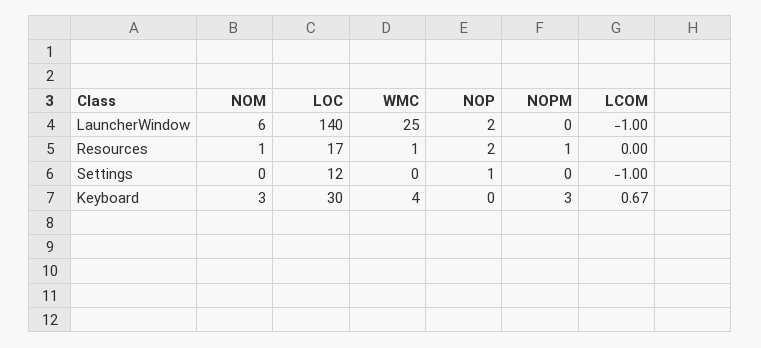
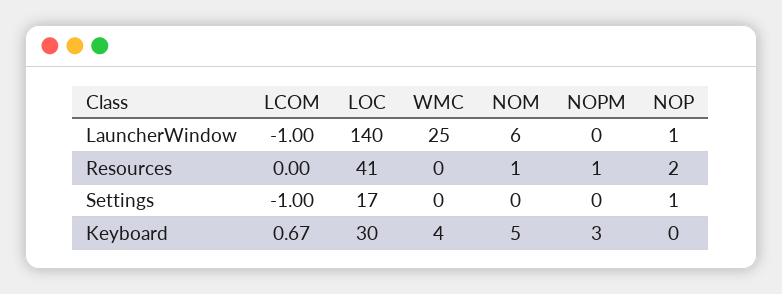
  {
    "NOM": {
      "LauncherWindow": 6,
      "Resources": 1,
      "Settings": 0,
-     "Keyboard": 3
+     "Keyboard": 5
    },
    "LOC": {
      "LauncherWindow": 140,
-     "Resources": 17,
+     "Resources": 41,
-     "Settings": 12,
+     "Settings": 17,
      "Keyboard": 30
    },
    "WMC": {
      "LauncherWindow": 25,
-     "Resources": 1,
+     "Resources": 0,
      "Settings": 0,
      "Keyboard": 4
    },
    "NOP": {
-     "LauncherWindow": 2,
+     "LauncherWindow": 1,
      "Resources": 2,
      "Settings": 1,
      "Keyboard": 0
    },
    "NOPM": {
      "LauncherWindow": 0,
      "Resources": 1,
      "Settings": 0,
      "Keyboard": 3
    },
    "LCOM": {
      "LauncherWindow": -1,
      "Resources": 0,
      "Settings": -1,
      "Keyboard": 0.67
    }
  }

